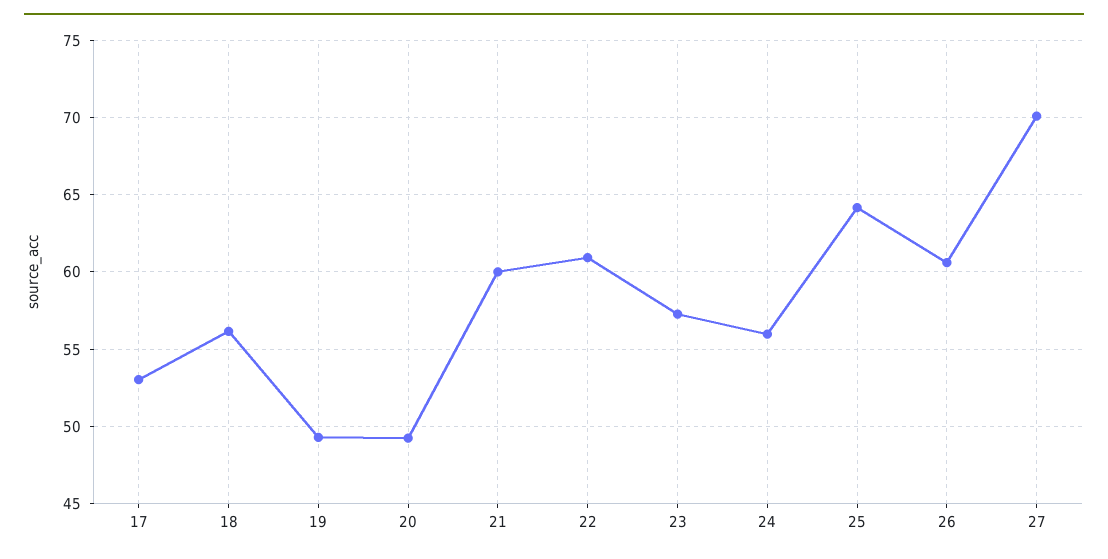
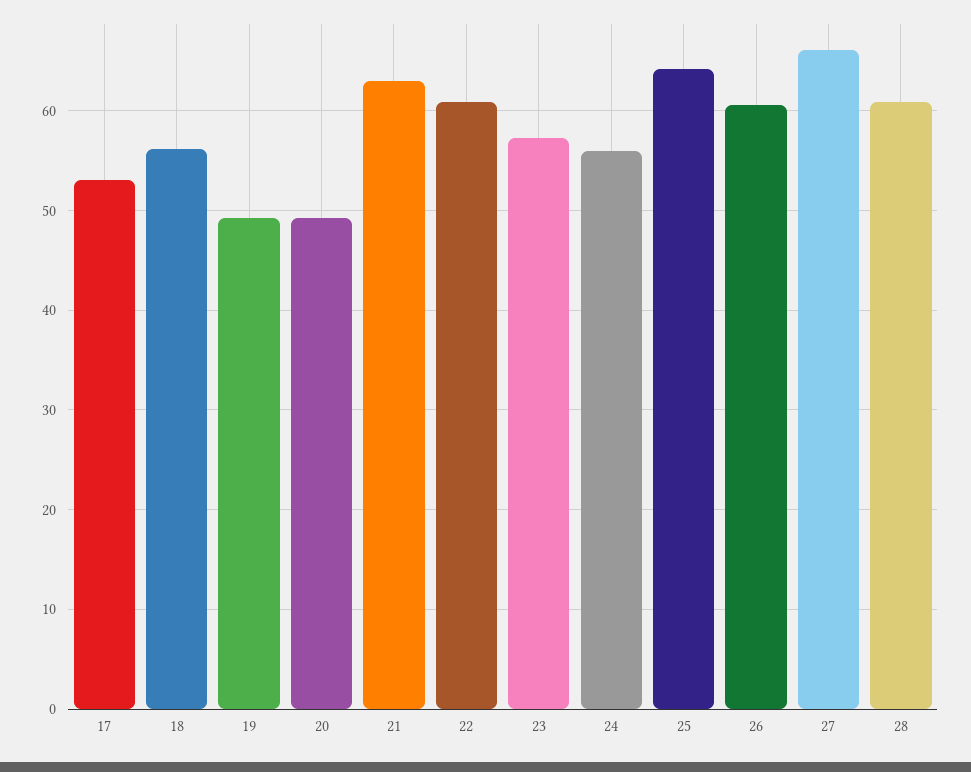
  {
    "17": 53,
    "18": 56,
    "19": 49.5,
    "20": 49.5,
-   "21": 60,
+   "21": 63,
    "22": 61,
    "23": 57.5,
    "24": 56,
    "25": 64,
    "26": 60.5,
-   "27": 70
+   "27": 66,
+   "28": 61
  }

